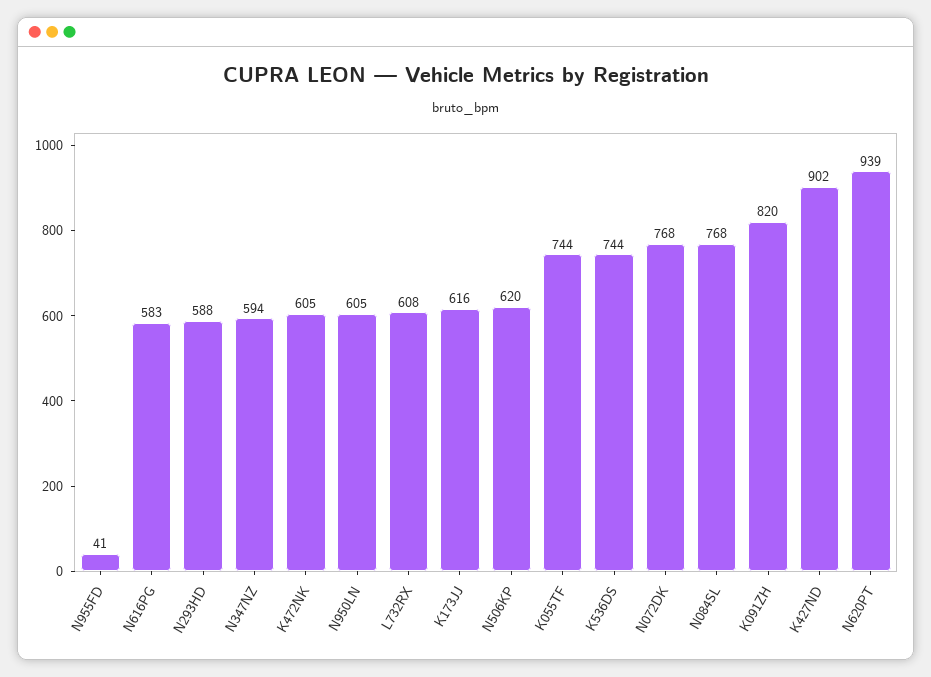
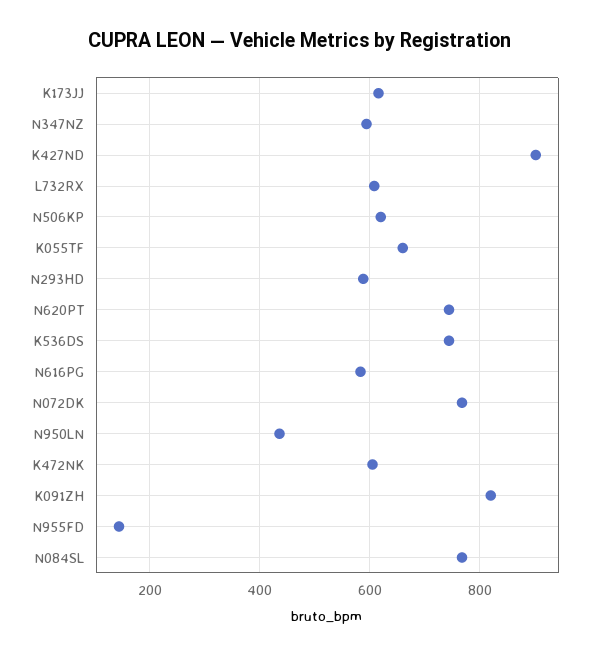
  {
-   "N955FD": 41,
+   "N955FD": 140,
    "N616PG": 583,
    "N293HD": 588,
    "N347NZ": 594,
    "K472NK": 605,
-   "N950LN": 605,
+   "N950LN": 440,
    "L732RX": 608,
    "K173JJ": 616,
    "N506KP": 620,
-   "K055TF": 744,
+   "K055TF": 660,
    "K536DS": 744,
    "N072DK": 768,
    "N084SL": 768,
    "K091ZH": 820,
    "K427ND": 902,
-   "N620PT": 939
+   "N620PT": 740
  }

